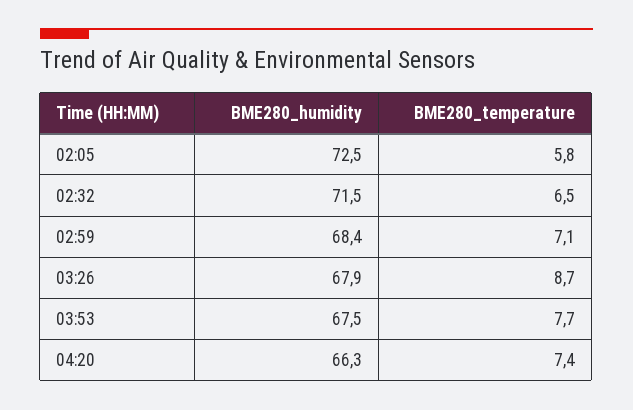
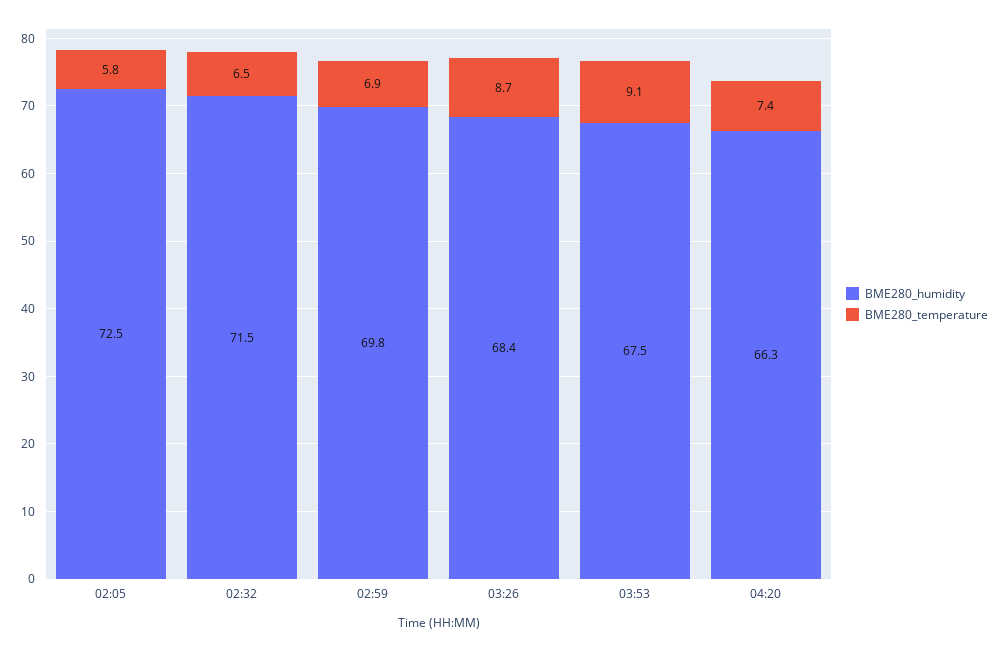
  {
    "BME280_humidity": {
      "02:05": 72.5,
      "02:32": 71.5,
-     "02:59": 68.4,
+     "02:59": 69.8,
-     "03:26": 67.9,
+     "03:26": 68.4,
      "03:53": 67.5,
      "04:20": 66.3
    },
    "BME280_temperature": {
      "02:05": 5.8,
      "02:32": 6.5,
-     "02:59": 7.1,
+     "02:59": 6.9,
      "03:26": 8.7,
-     "03:53": 7.7,
+     "03:53": 9.1,
      "04:20": 7.4
    }
  }

